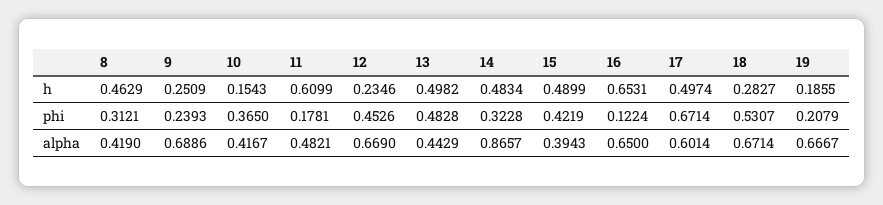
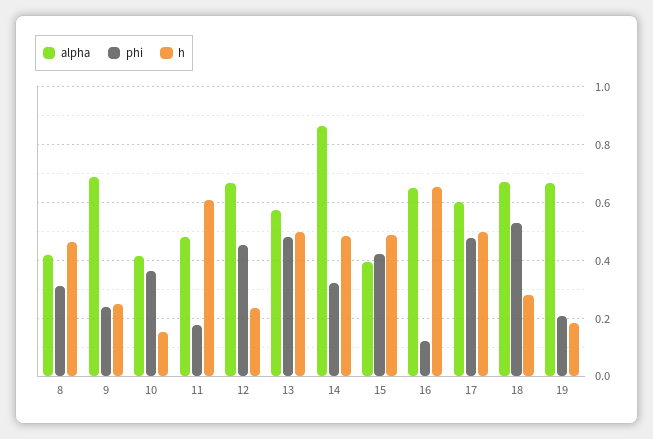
  {
    "h": {
      "8": 0.4629,
      "9": 0.2509,
      "10": 0.1543,
      "11": 0.6099,
      "12": 0.2346,
      "13": 0.4982,
      "14": 0.4834,
      "15": 0.4899,
      "16": 0.6531,
      "17": 0.4974,
      "18": 0.2827,
      "19": 0.1855
    },
    "phi": {
      "8": 0.3121,
      "9": 0.2393,
      "10": 0.365,
      "11": 0.1781,
      "12": 0.4526,
      "13": 0.4828,
      "14": 0.3228,
      "15": 0.4219,
      "16": 0.1224,
-     "17": 0.6714,
+     "17": 0.475,
      "18": 0.5307,
      "19": 0.2079
    },
    "alpha": {
      "8": 0.419,
      "9": 0.6886,
      "10": 0.4167,
      "11": 0.4821,
      "12": 0.669,
-     "13": 0.4429,
+     "13": 0.575,
      "14": 0.8657,
      "15": 0.3943,
      "16": 0.65,
      "17": 0.6014,
      "18": 0.6714,
      "19": 0.6667
    }
  }

